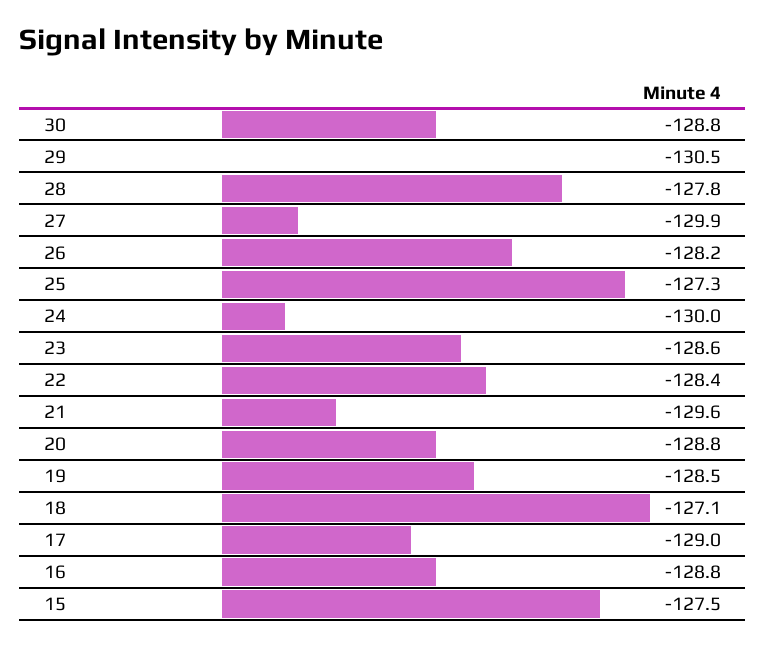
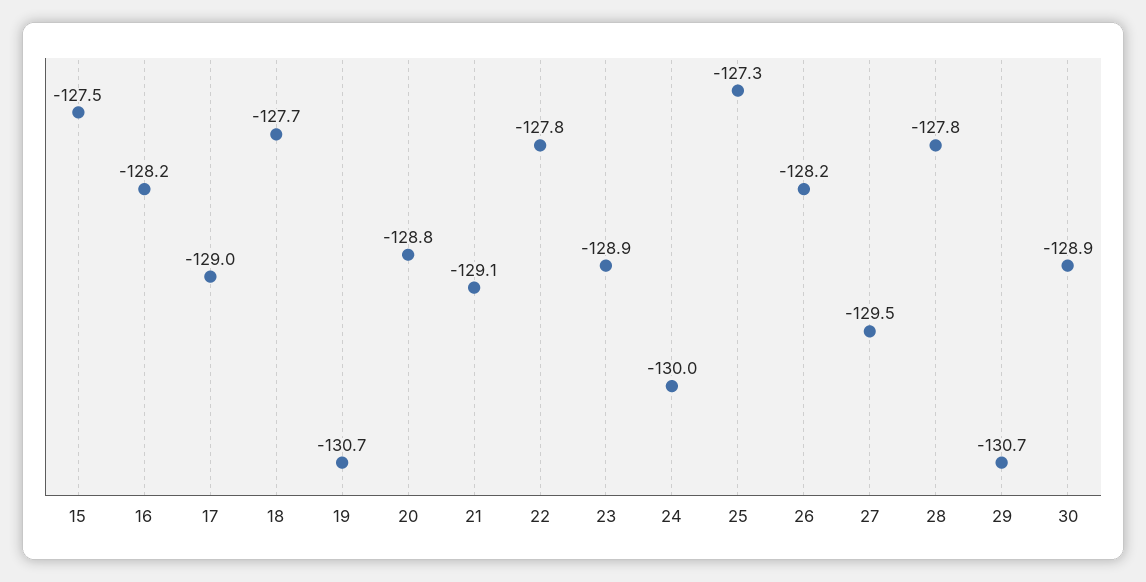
  {
-   "30": -128.8,
+   "30": -128.9,
-   "29": -130.5,
+   "29": -130.7,
    "28": -127.8,
-   "27": -129.9,
+   "27": -129.5,
    "26": -128.2,
    "25": -127.3,
    "24": -130,
-   "23": -128.6,
+   "23": -128.9,
-   "22": -128.4,
+   "22": -127.8,
-   "21": -129.6,
+   "21": -129.1,
    "20": -128.8,
-   "19": -128.5,
+   "19": -130.7,
-   "18": -127.1,
+   "18": -127.7,
    "17": -129,
-   "16": -128.8,
+   "16": -128.2,
    "15": -127.5
  }

